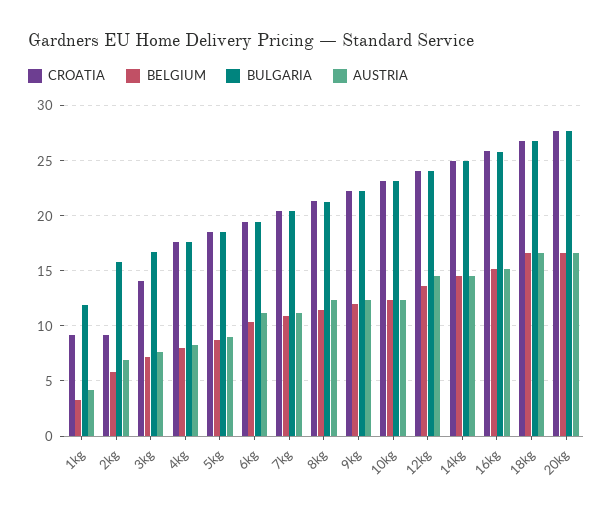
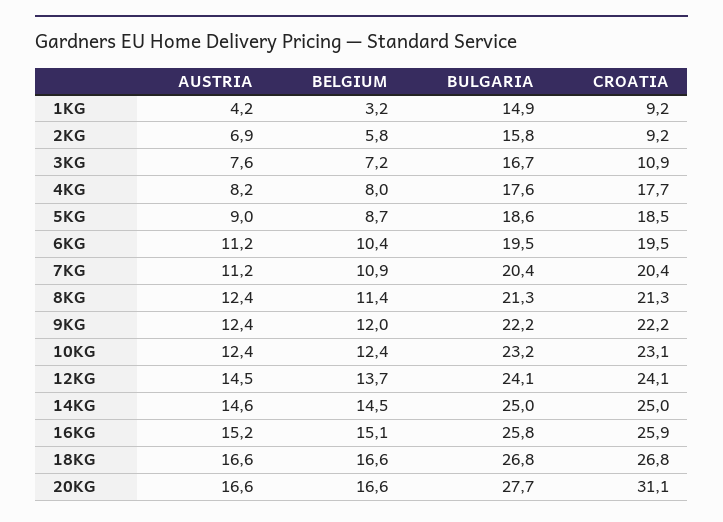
  {
    "CROATIA": {
      "1kg": 9.2,
      "2kg": 9.2,
-     "3kg": 14,
+     "3kg": 10.9,
      "4kg": 17.7,
      "5kg": 18.5,
      "6kg": 19.5,
      "7kg": 20.4,
      "8kg": 21.3,
      "9kg": 22.2,
      "10kg": 23.1,
      "12kg": 24.1,
      "14kg": 25,
      "16kg": 25.9,
      "18kg": 26.8,
-     "20kg": 28
+     "20kg": 31.1
    },
    "BELGIUM": {
      "1kg": 3.2,
      "2kg": 5.8,
      "3kg": 7.2,
      "4kg": 8,
      "5kg": 8.7,
      "6kg": 10.4,
      "7kg": 10.9,
      "8kg": 11.4,
      "9kg": 12,
      "10kg": 12.4,
      "12kg": 13.7,
      "14kg": 14.5,
      "16kg": 15.1,
      "18kg": 16.6,
      "20kg": 16.6
    },
    "BULGARIA": {
-     "1kg": 12,
+     "1kg": 14.9,
      "2kg": 15.8,
      "3kg": 16.7,
      "4kg": 17.6,
      "5kg": 18.6,
      "6kg": 19.5,
      "7kg": 20.4,
      "8kg": 21.3,
      "9kg": 22.2,
      "10kg": 23.2,
      "12kg": 24.1,
      "14kg": 25,
      "16kg": 25.8,
      "18kg": 26.8,
      "20kg": 27.7
    },
    "AUSTRIA": {
      "1kg": 4.2,
      "2kg": 6.9,
      "3kg": 7.6,
      "4kg": 8.2,
      "5kg": 9,
      "6kg": 11.2,
      "7kg": 11.2,
      "8kg": 12.4,
      "9kg": 12.4,
      "10kg": 12.4,
      "12kg": 14.5,
      "14kg": 14.6,
      "16kg": 15.2,
      "18kg": 16.6,
      "20kg": 16.6
    }
  }

